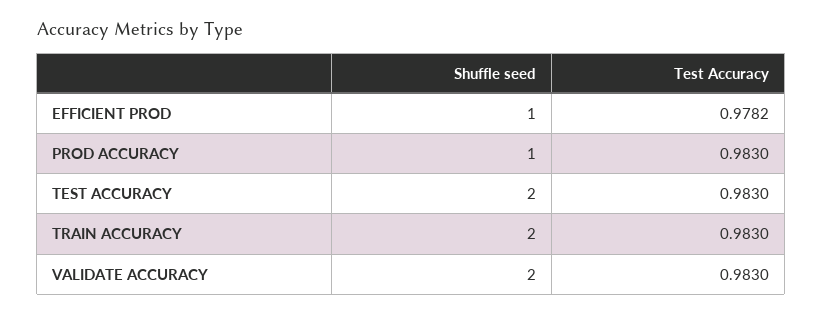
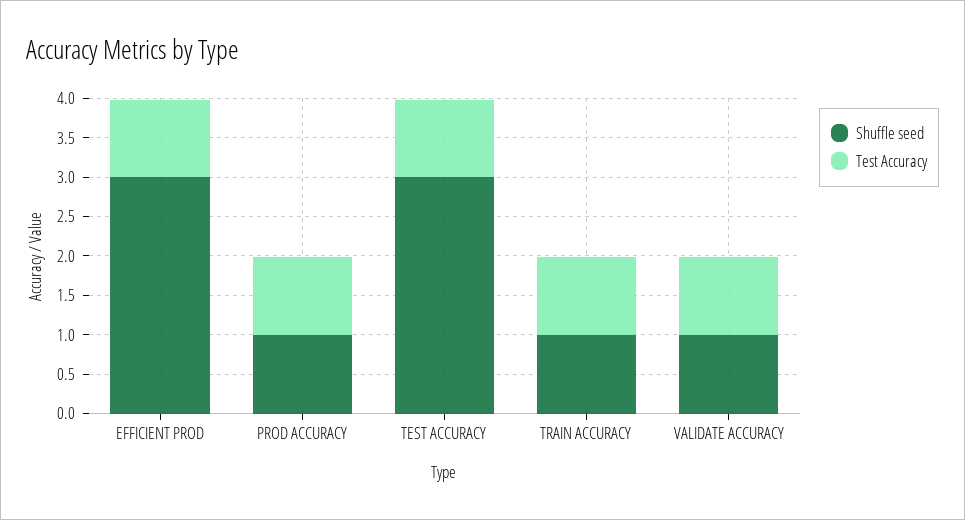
  {
    "Shuffle seed": {
-     "EFFICIENT PROD": 1,
+     "EFFICIENT PROD": 3,
      "PROD ACCURACY": 1,
-     "TEST ACCURACY": 2,
+     "TEST ACCURACY": 3,
-     "TRAIN ACCURACY": 2,
+     "TRAIN ACCURACY": 1,
-     "VALIDATE ACCURACY": 2
+     "VALIDATE ACCURACY": 1
    },
    "Test Accuracy": {
      "EFFICIENT PROD": 0.9782,
      "PROD ACCURACY": 0.983,
      "TEST ACCURACY": 0.983,
      "TRAIN ACCURACY": 0.983,
      "VALIDATE ACCURACY": 0.983
    }
  }

